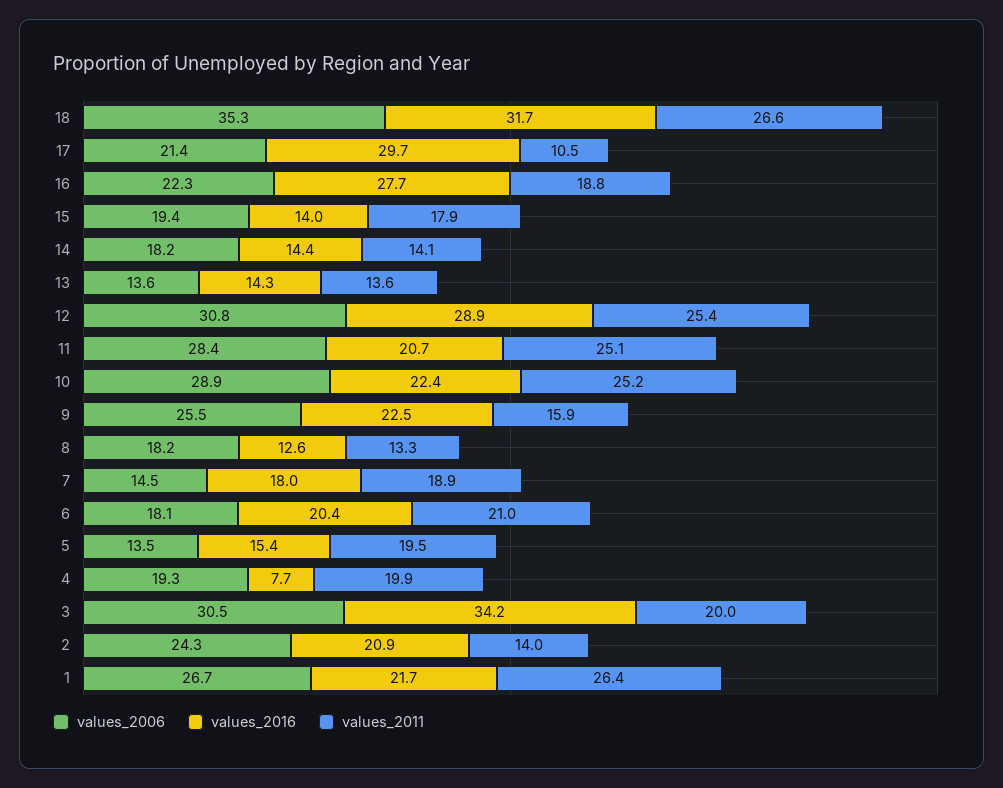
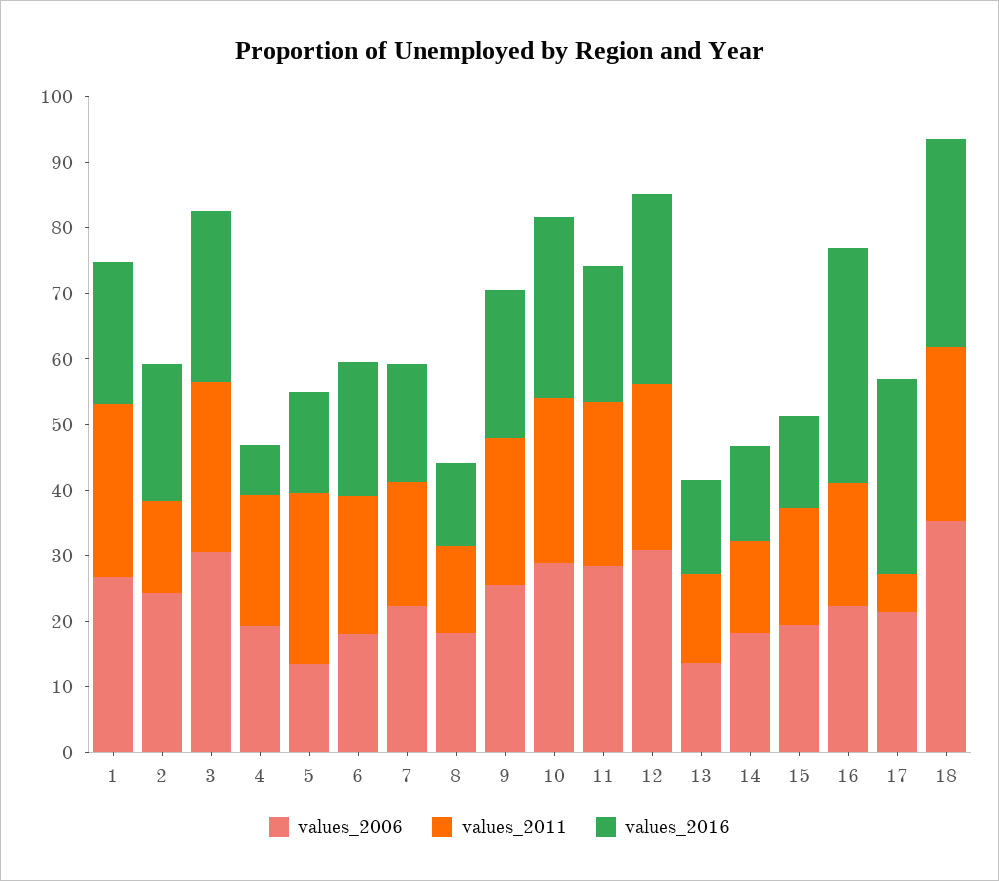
  {
    "values_2006": {
      "18": 35.3,
      "17": 21.4,
      "16": 22.3,
      "15": 19.4,
      "14": 18.2,
      "13": 13.6,
      "12": 30.8,
      "11": 28.4,
      "10": 28.9,
      "9": 25.5,
      "8": 18.2,
-     "7": 14.5,
+     "7": 22,
      "6": 18.1,
      "5": 13.5,
      "4": 19.3,
      "3": 30.5,
      "2": 24.3,
      "1": 26.7
    },
    "values_2016": {
      "18": 31.7,
      "17": 29.7,
-     "16": 27.7,
+     "16": 36,
      "15": 14,
      "14": 14.4,
      "13": 14.3,
      "12": 28.9,
      "11": 20.7,
-     "10": 22.4,
+     "10": 28,
      "9": 22.5,
      "8": 12.6,
      "7": 18,
      "6": 20.4,
      "5": 15.4,
      "4": 7.7,
-     "3": 34.2,
+     "3": 26,
      "2": 20.9,
      "1": 21.7
    },
    "values_2011": {
      "18": 26.6,
-     "17": 10.5,
+     "17": 6,
      "16": 18.8,
      "15": 17.9,
      "14": 14.1,
      "13": 13.6,
      "12": 25.4,
      "11": 25.1,
      "10": 25.2,
-     "9": 15.9,
+     "9": 22,
      "8": 13.3,
      "7": 18.9,
      "6": 21,
-     "5": 19.5,
+     "5": 26,
      "4": 19.9,
-     "3": 20,
+     "3": 26,
      "2": 14,
      "1": 26.4
    }
  }

